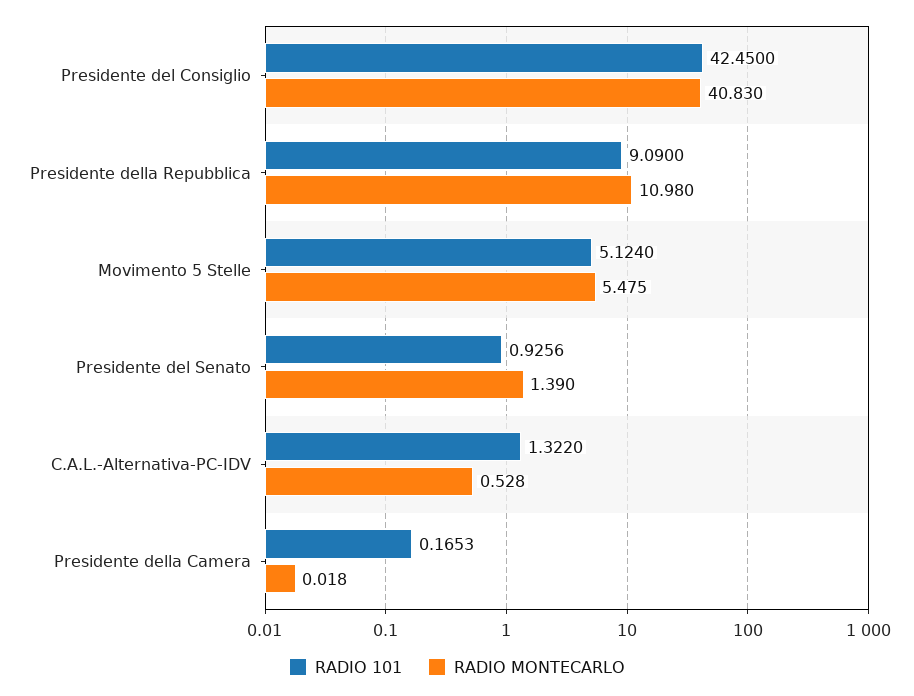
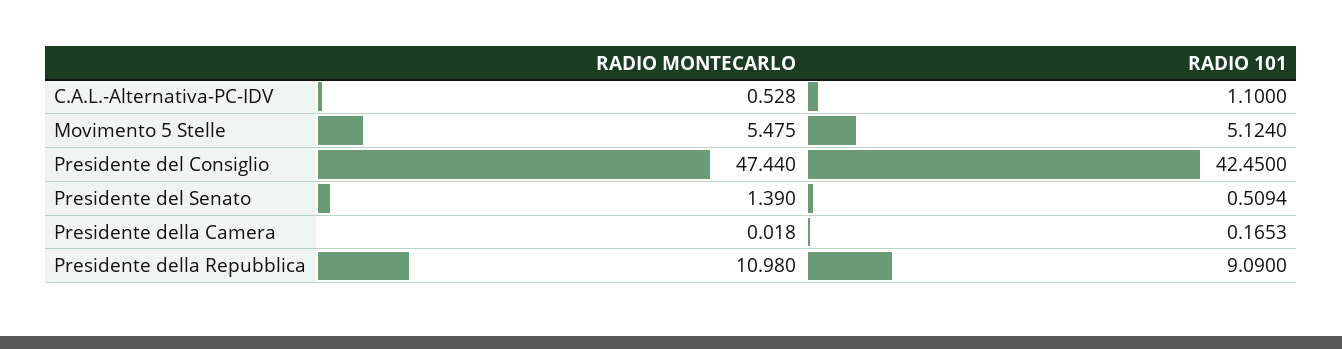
  {
    "RADIO 101": {
      "Presidente del Consiglio": 42.45,
      "Presidente della Repubblica": 9.09,
      "Movimento 5 Stelle": 5.124,
-     "Presidente del Senato": 0.9256,
+     "Presidente del Senato": 0.5094,
-     "C.A.L.-Alternativa-PC-IDV": 1.322,
+     "C.A.L.-Alternativa-PC-IDV": 1.1,
      "Presidente della Camera": 0.1653
    },
    "RADIO MONTECARLO": {
-     "Presidente del Consiglio": 40.83,
+     "Presidente del Consiglio": 47.44,
      "Presidente della Repubblica": 10.98,
      "Movimento 5 Stelle": 5.475,
      "Presidente del Senato": 1.39,
      "C.A.L.-Alternativa-PC-IDV": 0.528,
      "Presidente della Camera": 0.018
    }
  }

